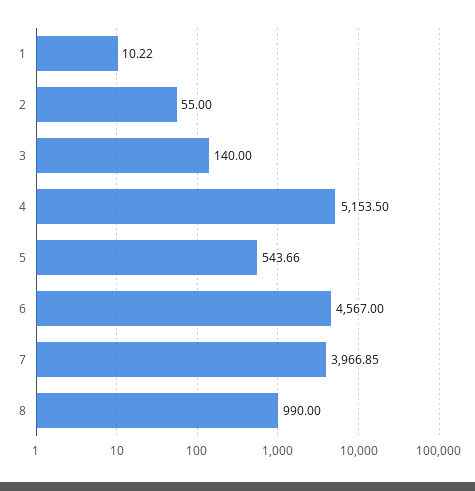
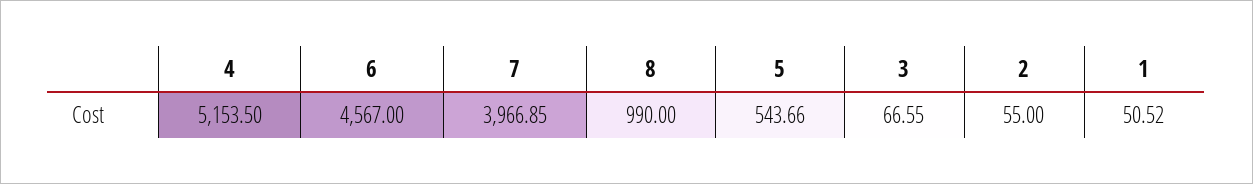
  {
-   "1": 10.22,
+   "1": 50.52,
    "2": 55,
-   "3": 140,
+   "3": 66.55,
    "4": 5153.5,
    "5": 543.66,
    "6": 4567,
    "7": 3966.85,
    "8": 990
  }

